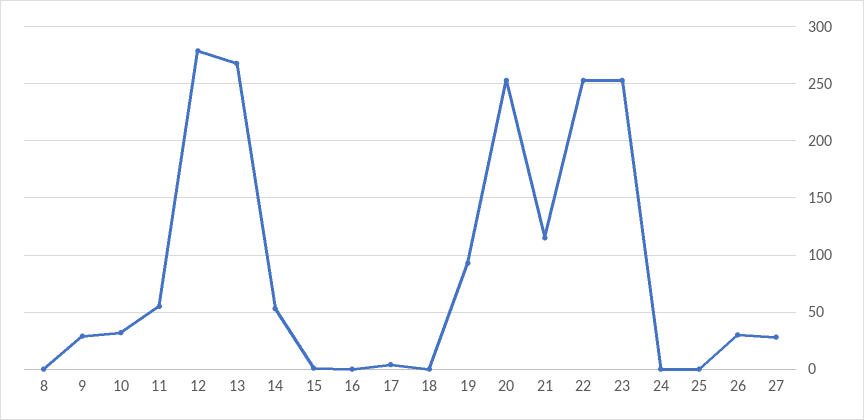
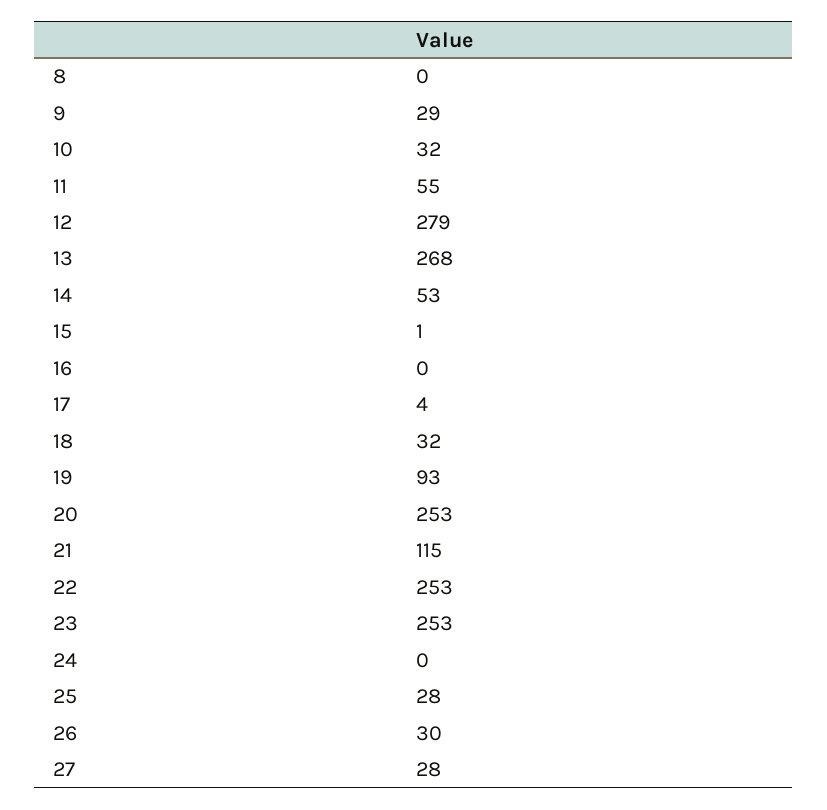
  {
    "8": 0,
    "9": 29,
    "10": 32,
    "11": 55,
    "12": 279,
    "13": 268,
    "14": 53,
    "15": 1,
    "16": 0,
    "17": 4,
-   "18": 0,
+   "18": 32,
    "19": 93,
    "20": 253,
    "21": 115,
    "22": 253,
    "23": 253,
    "24": 0,
-   "25": 0,
+   "25": 28,
    "26": 30,
    "27": 28
  }

